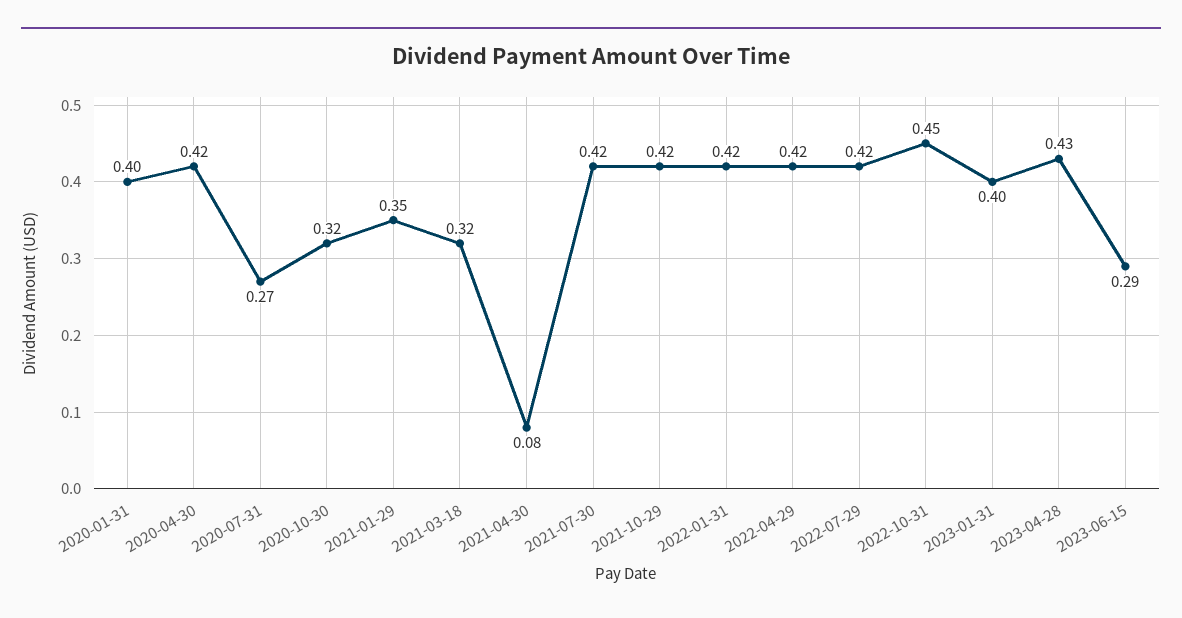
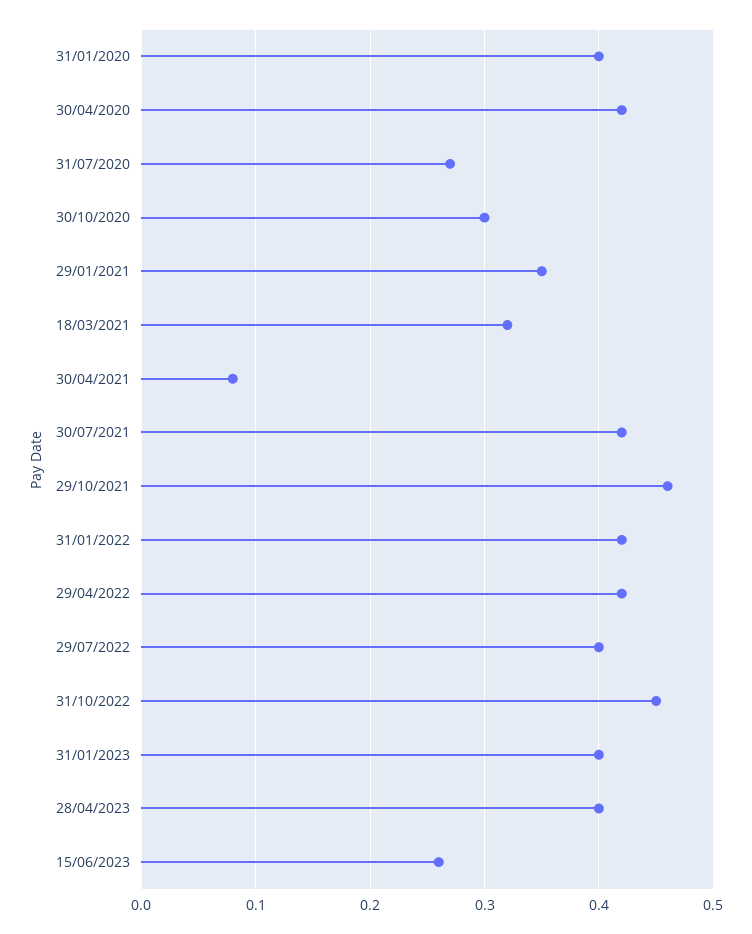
  {
    "2020-01-31": 0.4,
    "2020-04-30": 0.42,
    "2020-07-31": 0.27,
-   "2020-10-30": 0.32,
+   "2020-10-30": 0.3,
    "2021-01-29": 0.35,
    "2021-03-18": 0.32,
    "2021-04-30": 0.08,
    "2021-07-30": 0.42,
-   "2021-10-29": 0.42,
+   "2021-10-29": 0.46,
    "2022-01-31": 0.42,
    "2022-04-29": 0.42,
-   "2022-07-29": 0.42,
+   "2022-07-29": 0.4,
    "2022-10-31": 0.45,
    "2023-01-31": 0.4,
-   "2023-04-28": 0.43,
+   "2023-04-28": 0.4,
-   "2023-06-15": 0.29
+   "2023-06-15": 0.26
  }

